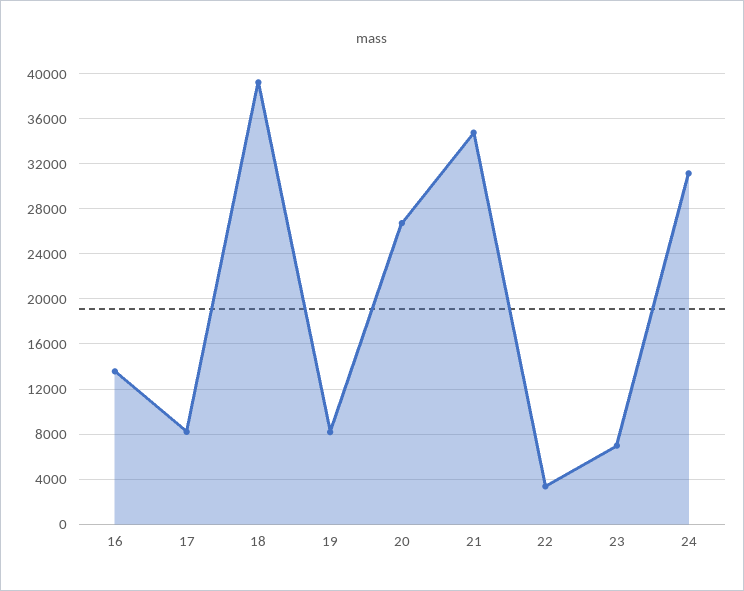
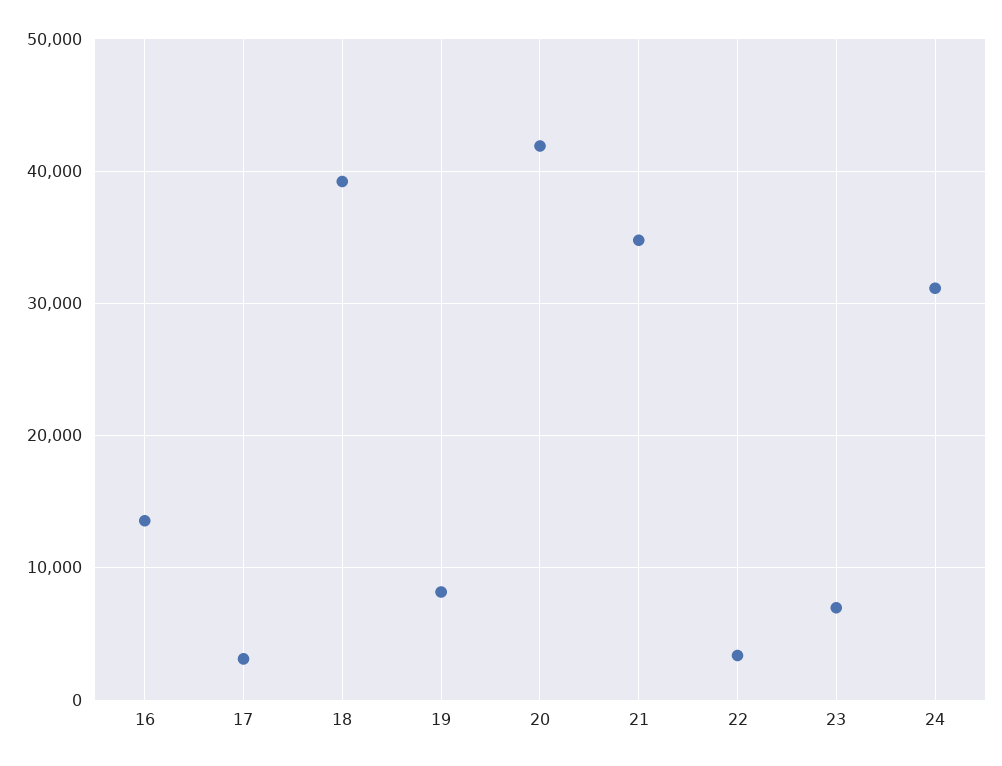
  {
    "16": 14000,
-   "17": 8000,
+   "17": 3000,
    "18": 39000,
    "19": 8000,
-   "20": 27000,
+   "20": 42000,
    "21": 35000,
    "22": 3000,
    "23": 7000,
    "24": 31000
  }

